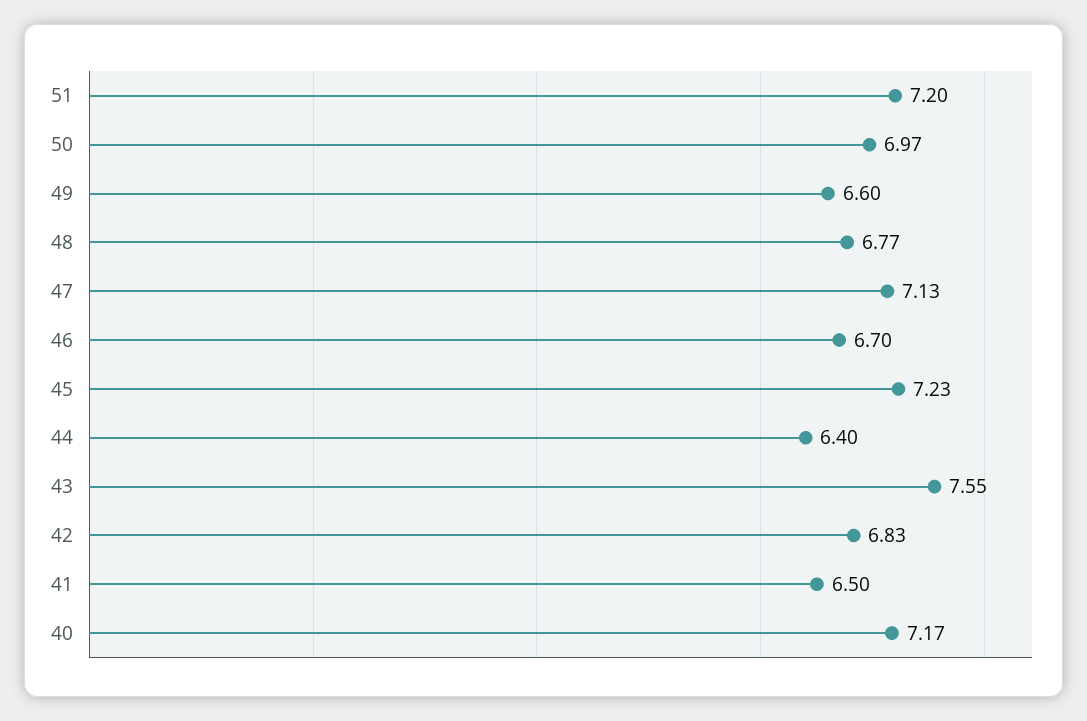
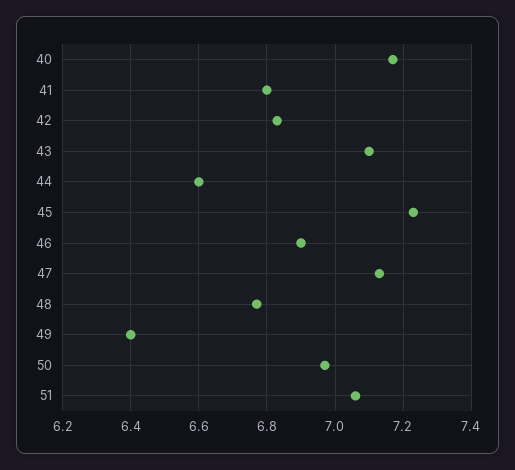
  {
-   "51": 7.2,
+   "51": 7.05,
    "50": 6.97,
-   "49": 6.6,
+   "49": 6.4,
    "48": 6.77,
    "47": 7.13,
-   "46": 6.7,
+   "46": 6.9,
    "45": 7.23,
-   "44": 6.4,
+   "44": 6.6,
-   "43": 7.55,
+   "43": 7.1,
    "42": 6.83,
-   "41": 6.5,
+   "41": 6.8,
    "40": 7.17
  }

